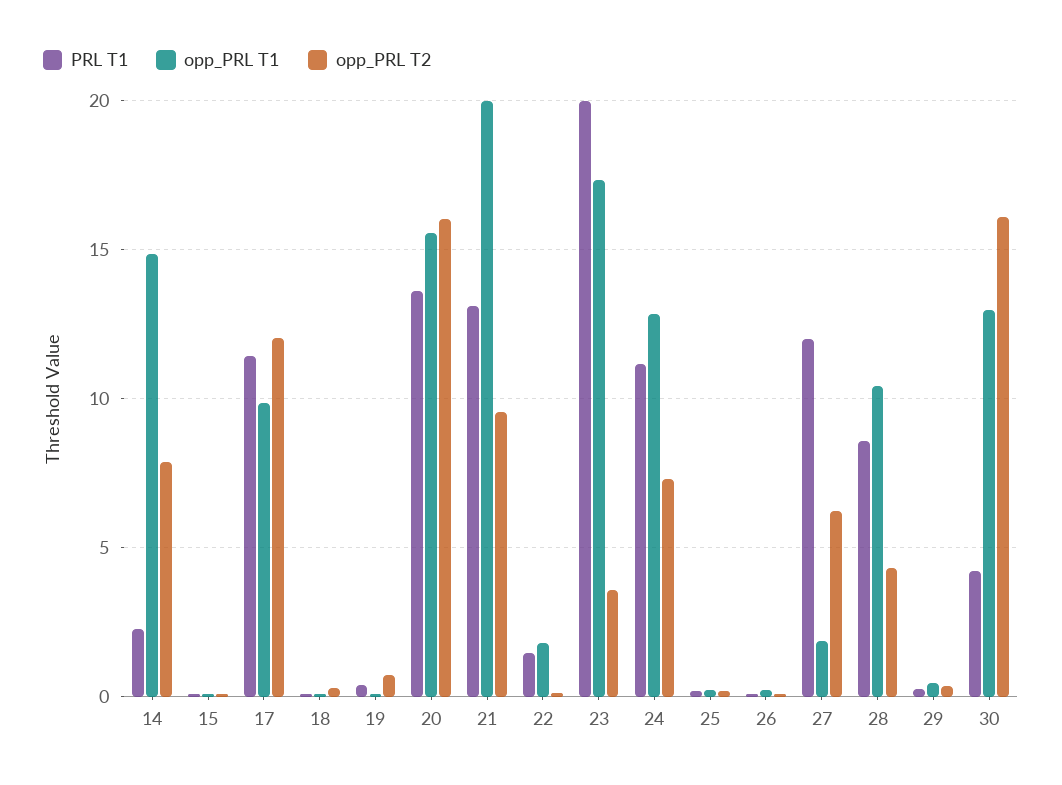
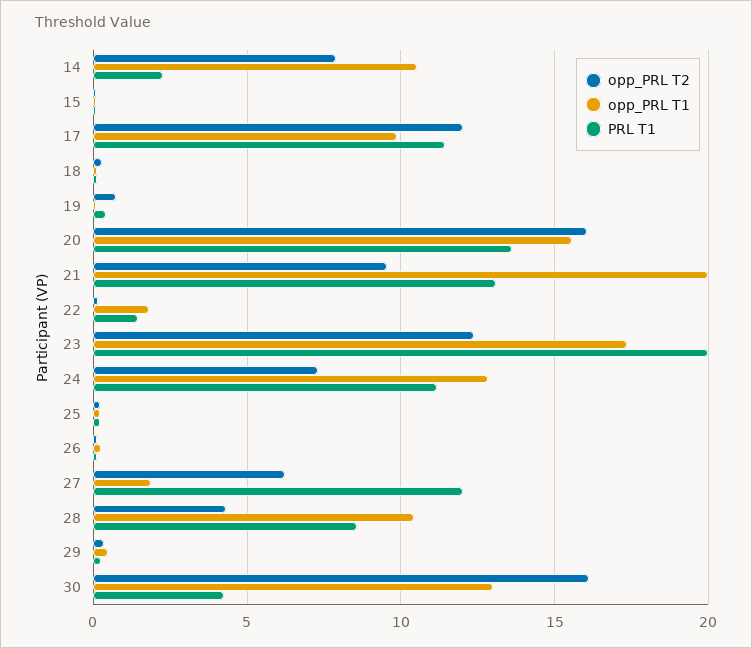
  {
    "PRL T1": {
      "14": 2.5,
      "15": 0,
      "17": 11.5,
      "18": 0,
      "19": 0.5,
      "20": 13.5,
      "21": 13,
      "22": 1.5,
      "23": 20,
      "24": 11,
      "25": 0,
      "26": 0,
      "27": 12,
      "28": 8.5,
      "29": 0.5,
      "30": 4
    },
    "opp_PRL T1": {
-     "14": 15,
+     "14": 10.5,
      "15": 0,
      "17": 10,
      "18": 0,
      "19": 0,
      "20": 15.5,
      "21": 20,
      "22": 2,
      "23": 17.5,
      "24": 13,
      "25": 0,
      "26": 0,
      "27": 2,
      "28": 10.5,
      "29": 0.5,
      "30": 13
    },
    "opp_PRL T2": {
      "14": 8,
      "15": 0,
      "17": 12,
      "18": 0.5,
      "19": 0.5,
      "20": 16,
      "21": 9.5,
      "22": 0,
-     "23": 3.5,
+     "23": 12.5,
      "24": 7.5,
      "25": 0,
      "26": 0,
      "27": 6,
      "28": 4.5,
      "29": 0.5,
      "30": 16
    }
  }

